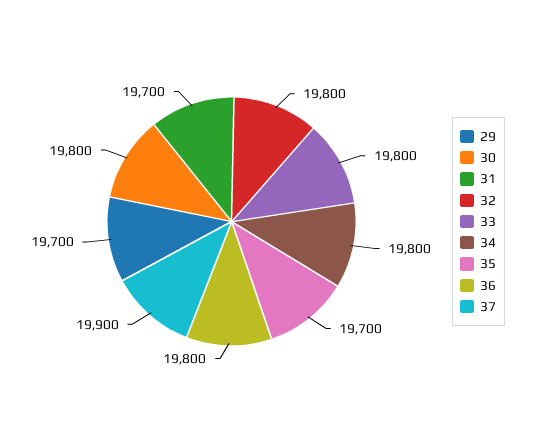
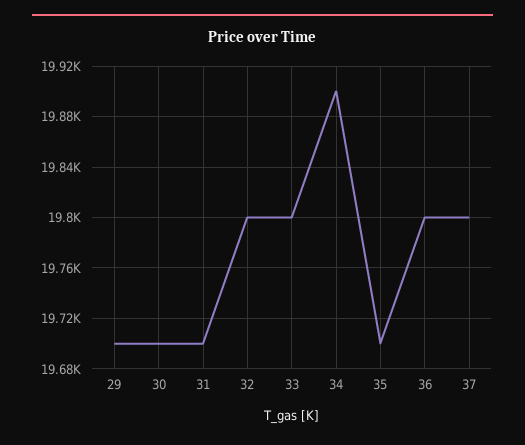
  {
    "29": 19700,
-   "30": 19800,
+   "30": 19700,
    "31": 19700,
    "32": 19800,
    "33": 19800,
-   "34": 19800,
+   "34": 19900,
    "35": 19700,
    "36": 19800,
-   "37": 19900
+   "37": 19800
  }

